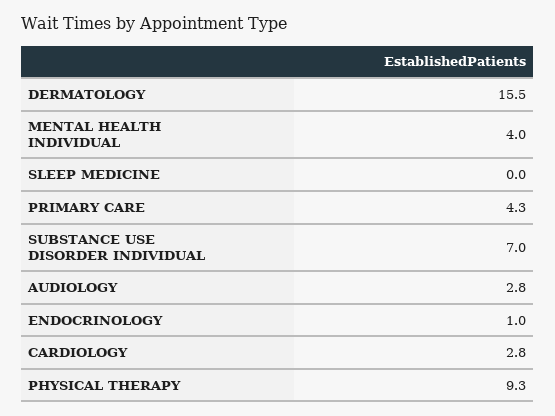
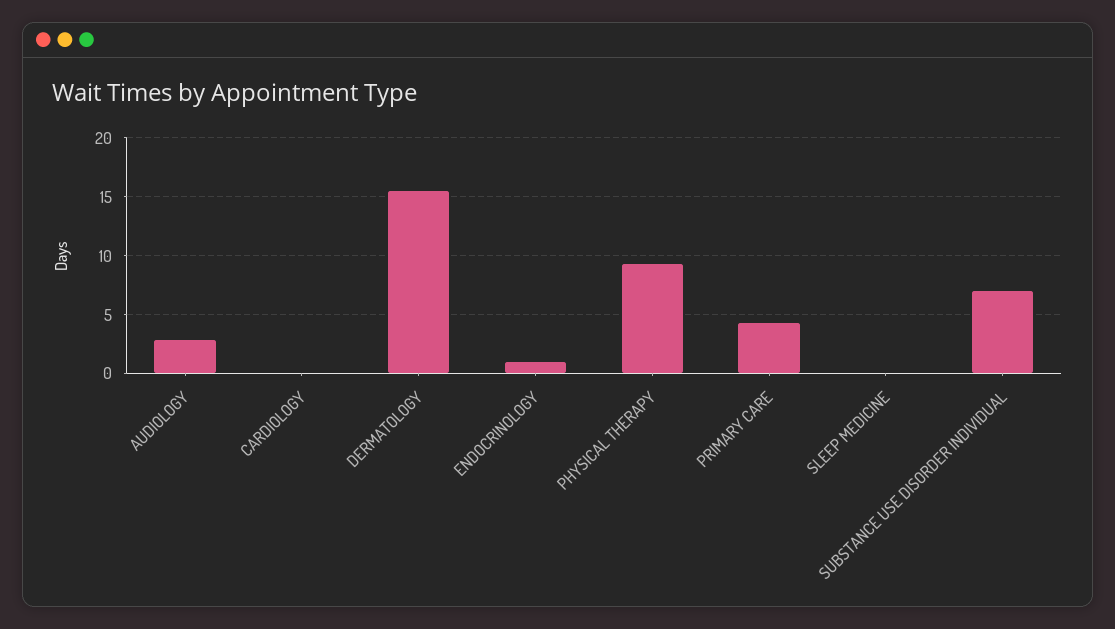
  {
    "DERMATOLOGY": 15.5,
-   "MENTAL HEALTH INDIVIDUAL": 4,
    "SLEEP MEDICINE": 0,
    "PRIMARY CARE": 4.3,
    "SUBSTANCE USE DISORDER INDIVIDUAL": 7,
    "AUDIOLOGY": 2.8,
    "ENDOCRINOLOGY": 1,
-   "CARDIOLOGY": 2.8,
+   "CARDIOLOGY": 0,
    "PHYSICAL THERAPY": 9.3
  }

